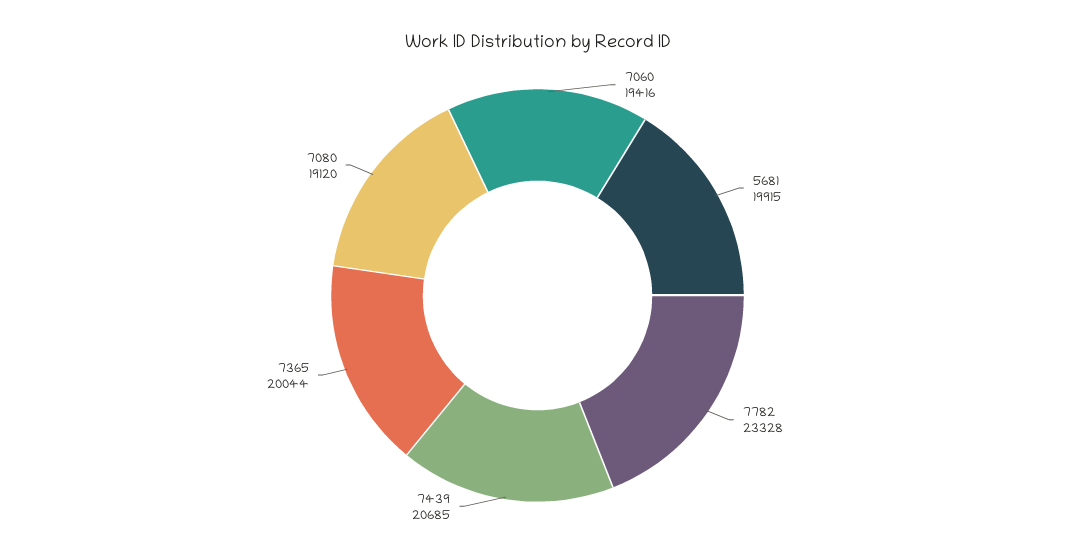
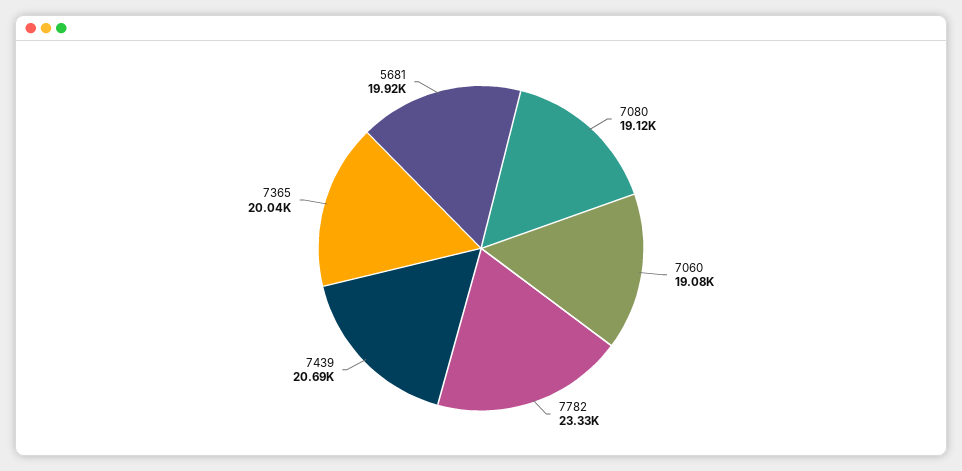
  {
-   "7060": 19416,
+   "7060": 19080,
    "5681": 19915,
    "7782": 23328,
    "7439": 20685,
    "7365": 20044,
    "7080": 19120
  }

